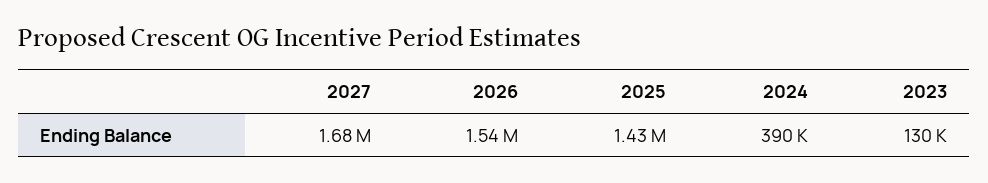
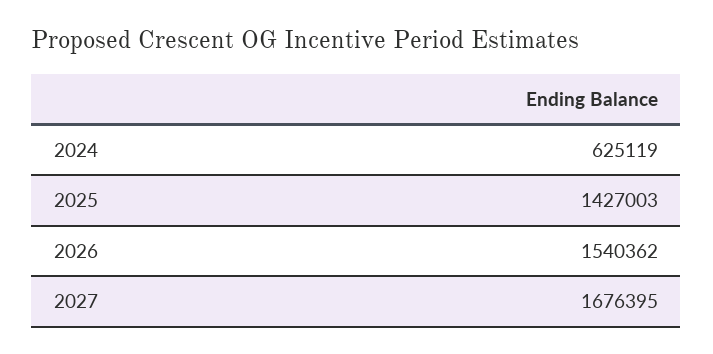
  {
    "2027": 1676395,
    "2026": 1540362,
    "2025": 1427003,
-   "2024": 390000,
+   "2024": 625119
-   "2023": 130000
  }

